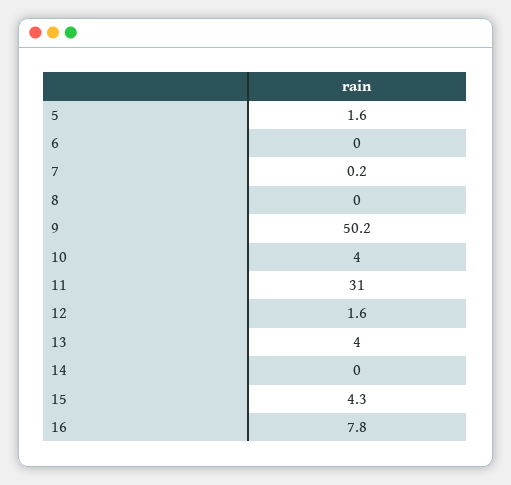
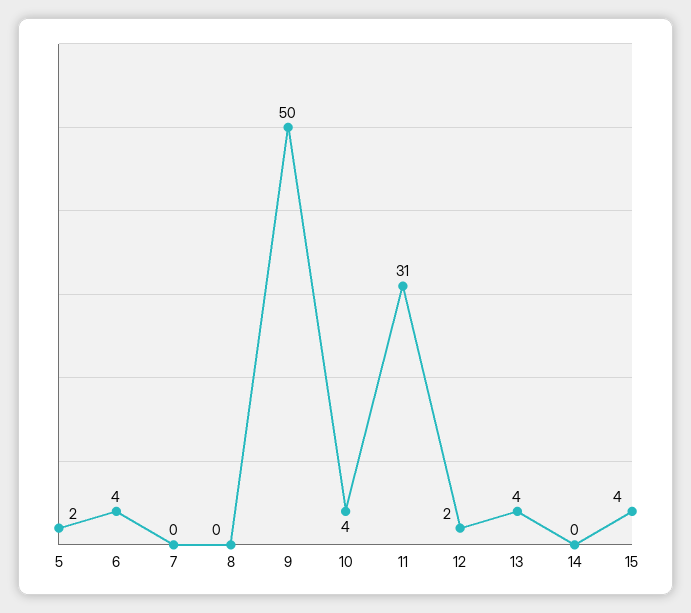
  {
    "5": 1.6,
-   "6": 0,
+   "6": 4,
    "7": 0.2,
    "8": 0,
    "9": 50.2,
    "10": 4,
    "11": 31,
    "12": 1.6,
    "13": 4,
    "14": 0,
-   "15": 4.3,
+   "15": 4.3
-   "16": 7.8
  }

